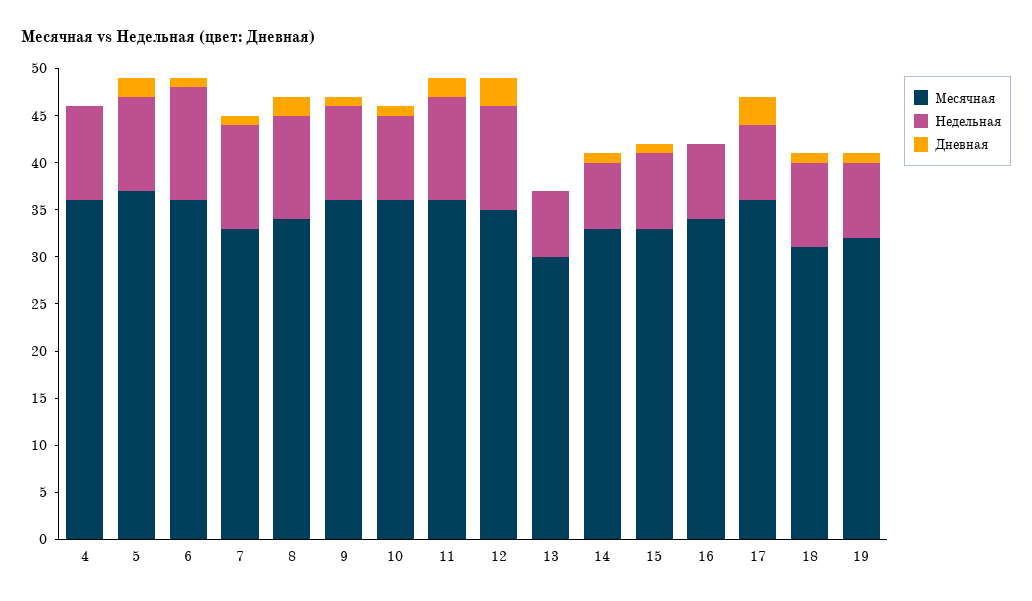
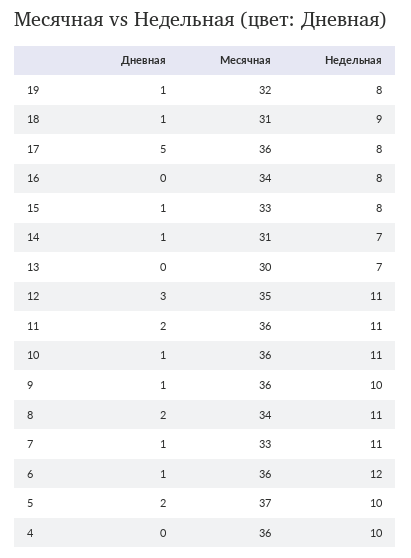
  {
    "Месячная": {
      "4": 36,
      "5": 37,
      "6": 36,
      "7": 33,
      "8": 34,
      "9": 36,
      "10": 36,
      "11": 36,
      "12": 35,
      "13": 30,
-     "14": 33,
+     "14": 31,
      "15": 33,
      "16": 34,
      "17": 36,
      "18": 31,
      "19": 32
    },
    "Недельная": {
      "4": 10,
      "5": 10,
      "6": 12,
      "7": 11,
      "8": 11,
      "9": 10,
-     "10": 9,
+     "10": 11,
      "11": 11,
      "12": 11,
      "13": 7,
      "14": 7,
      "15": 8,
      "16": 8,
      "17": 8,
      "18": 9,
      "19": 8
    },
    "Дневная": {
      "4": 0,
      "5": 2,
      "6": 1,
      "7": 1,
      "8": 2,
      "9": 1,
      "10": 1,
      "11": 2,
      "12": 3,
      "13": 0,
      "14": 1,
      "15": 1,
      "16": 0,
-     "17": 3,
+     "17": 5,
      "18": 1,
      "19": 1
    }
  }

